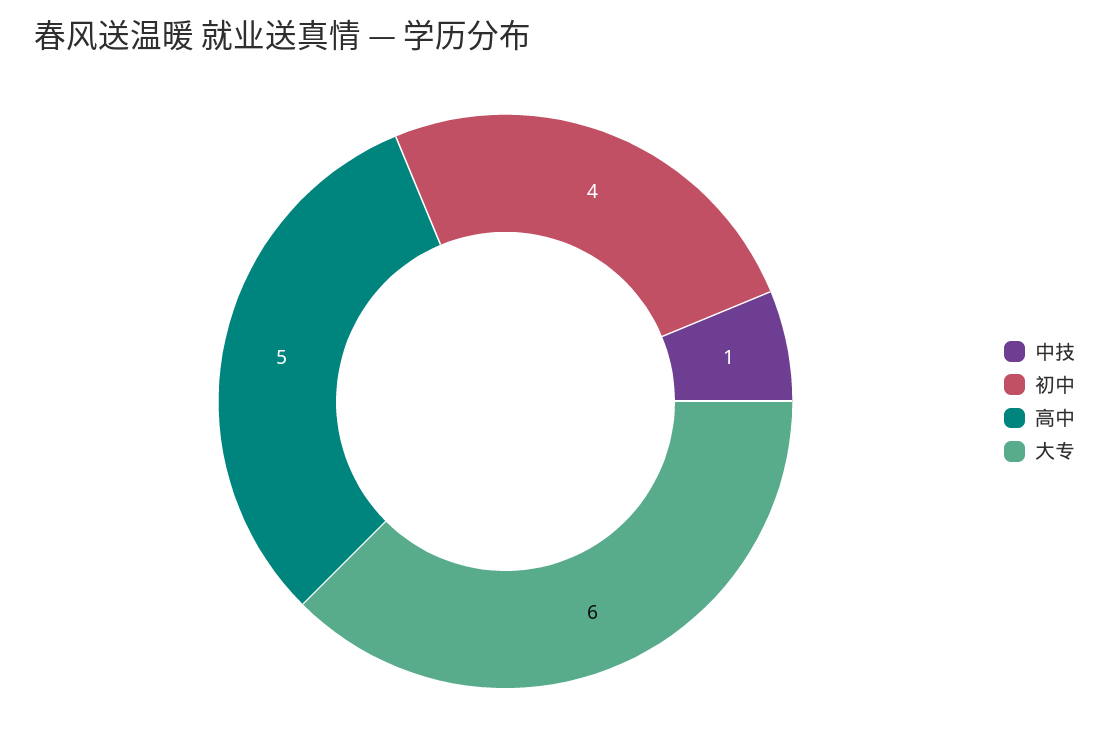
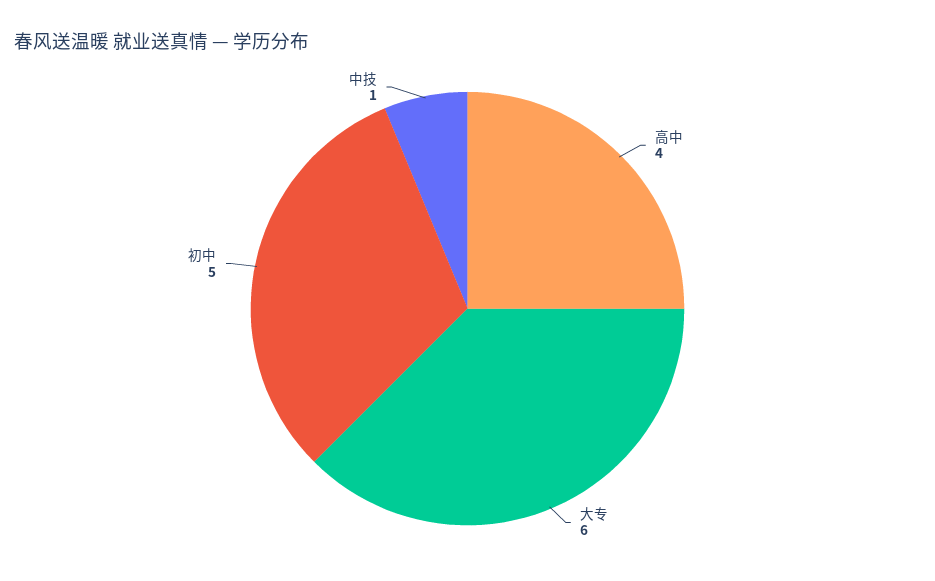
  {
    "中技": 1,
-   "初中": 4,
+   "初中": 5,
-   "高中": 5,
+   "高中": 4,
    "大专": 6
  }

